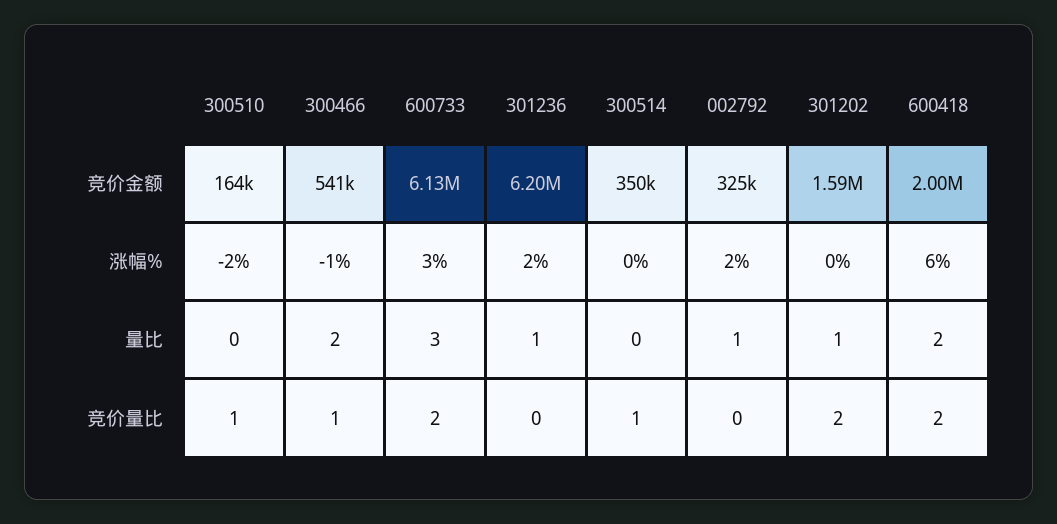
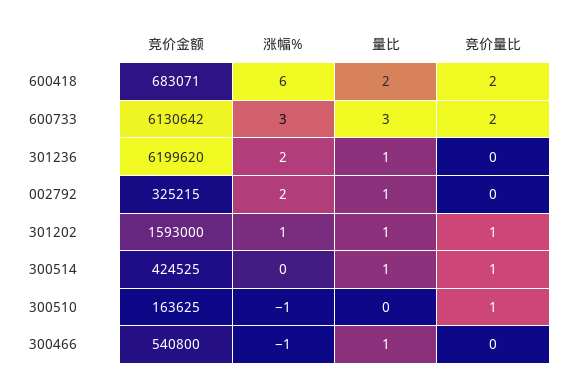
  {
    "300510": {
      "竞价金额": 163625,
-     "涨幅%": -2,
+     "涨幅%": -1,
      "量比": 0,
      "竞价量比": 1
    },
    "300466": {
      "竞价金额": 540800,
      "涨幅%": -1,
-     "量比": 2,
+     "量比": 1,
-     "竞价量比": 1
+     "竞价量比": 0
    },
    "600733": {
      "竞价金额": 6130642,
      "涨幅%": 3,
      "量比": 3,
      "竞价量比": 2
    },
    "301236": {
      "竞价金额": 6199620,
      "涨幅%": 2,
      "量比": 1,
      "竞价量比": 0
    },
    "300514": {
-     "竞价金额": 350000,
+     "竞价金额": 424525,
      "涨幅%": 0,
-     "量比": 0,
+     "量比": 1,
      "竞价量比": 1
    },
    "002792": {
      "竞价金额": 325215,
      "涨幅%": 2,
      "量比": 1,
      "竞价量比": 0
    },
    "301202": {
      "竞价金额": 1593000,
-     "涨幅%": 0,
+     "涨幅%": 1,
      "量比": 1,
-     "竞价量比": 2
+     "竞价量比": 1
    },
    "600418": {
-     "竞价金额": 2000000,
+     "竞价金额": 683071,
      "涨幅%": 6,
      "量比": 2,
      "竞价量比": 2
    }
  }

